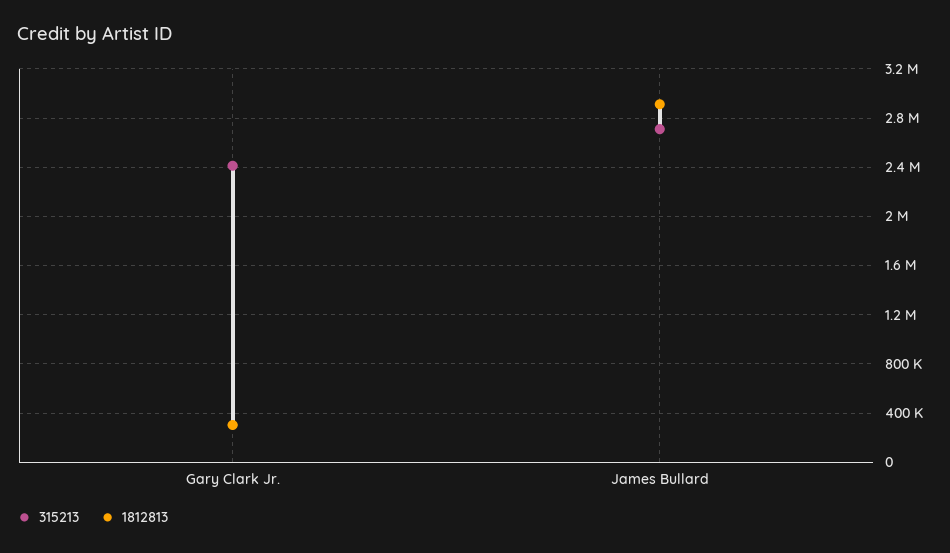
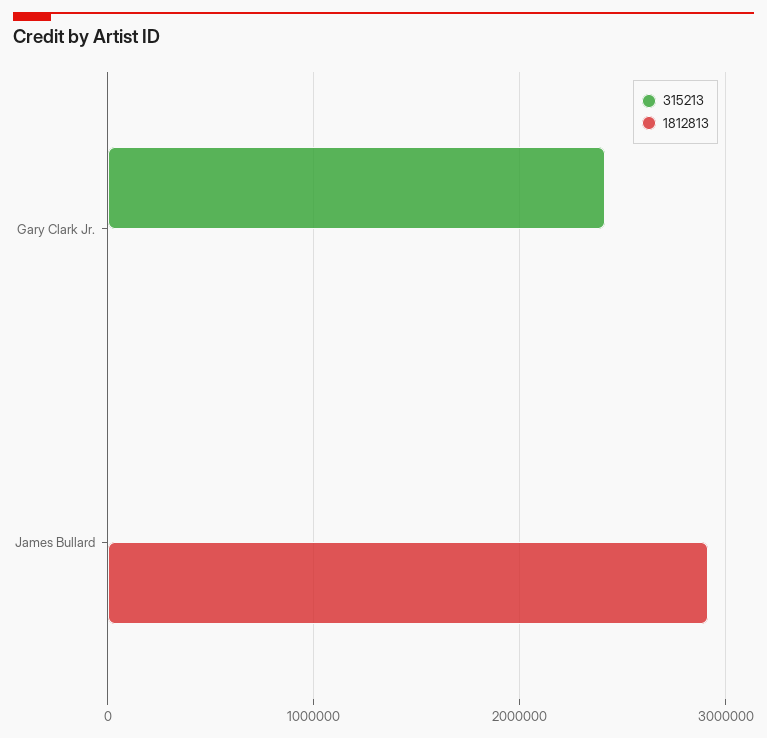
  {
    "315213": {
      "Gary Clark Jr.": 2400000,
-     "James Bullard": 2700000
+     "James Bullard": 0
    },
    "1812813": {
-     "Gary Clark Jr.": 300000,
+     "Gary Clark Jr.": 0,
      "James Bullard": 2900000
    }
  }

